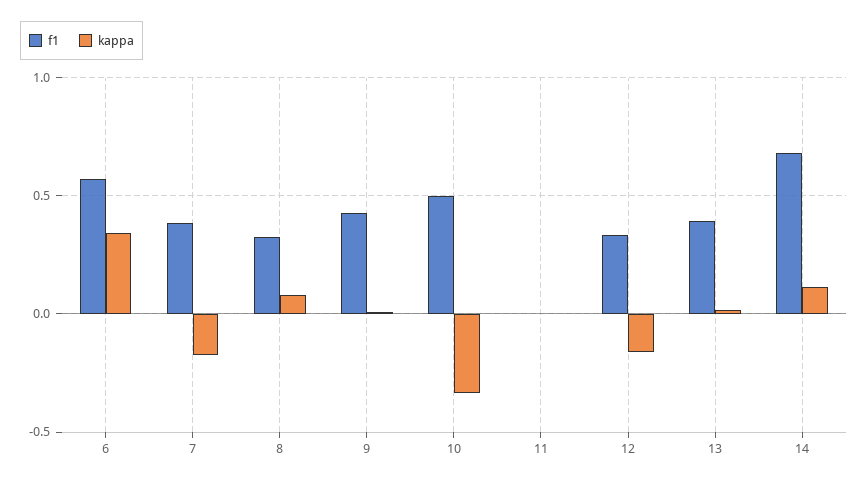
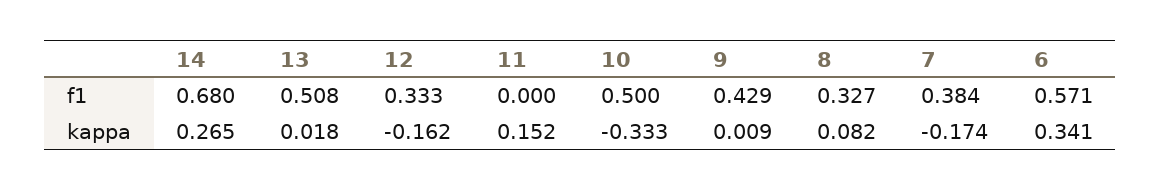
  {
    "f1": {
      "6": 0.571,
      "7": 0.384,
      "8": 0.327,
      "9": 0.429,
      "10": 0.5,
      "11": 0,
      "12": 0.333,
-     "13": 0.4,
+     "13": 0.508,
      "14": 0.68
    },
    "kappa": {
      "6": 0.341,
      "7": -0.174,
      "8": 0.082,
      "9": 0.009,
      "10": -0.333,
-     "11": 0,
+     "11": 0.152,
      "12": -0.162,
      "13": 0.018,
-     "14": 0.1
+     "14": 0.265
    }
  }

